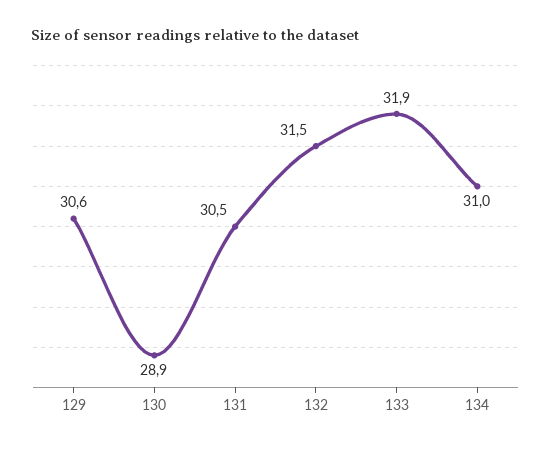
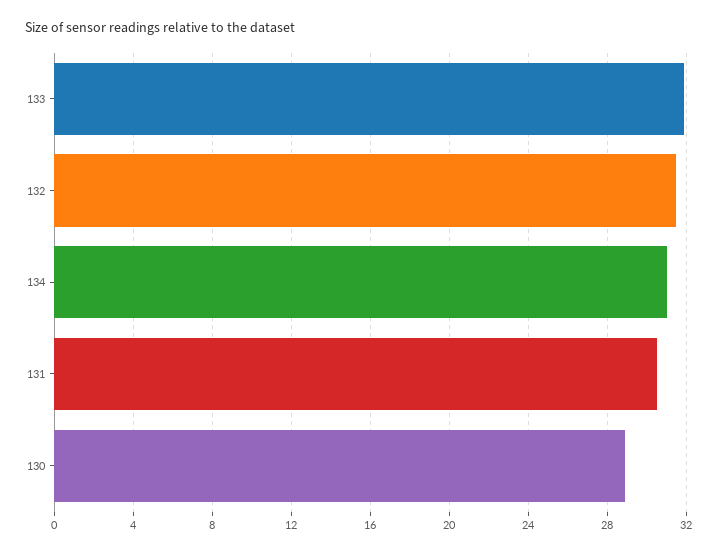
  {
-   "129": 30.6,
    "130": 28.9,
    "131": 30.5,
    "132": 31.5,
    "133": 31.9,
    "134": 31
  }

